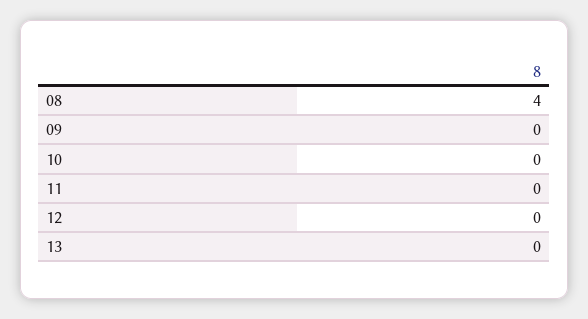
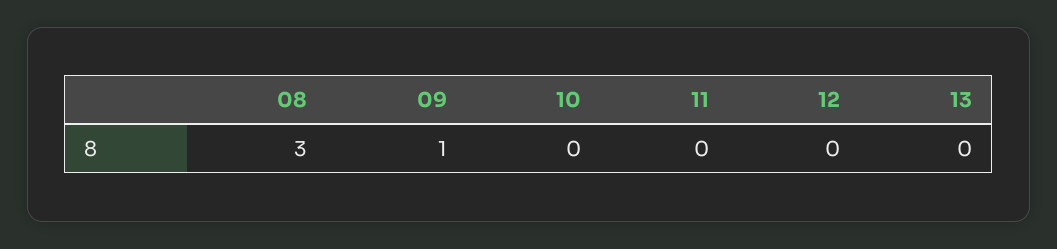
  {
-   "08": 4,
+   "08": 3,
-   "09": 0,
+   "09": 1,
    "10": 0,
    "11": 0,
    "12": 0,
    "13": 0
  }

